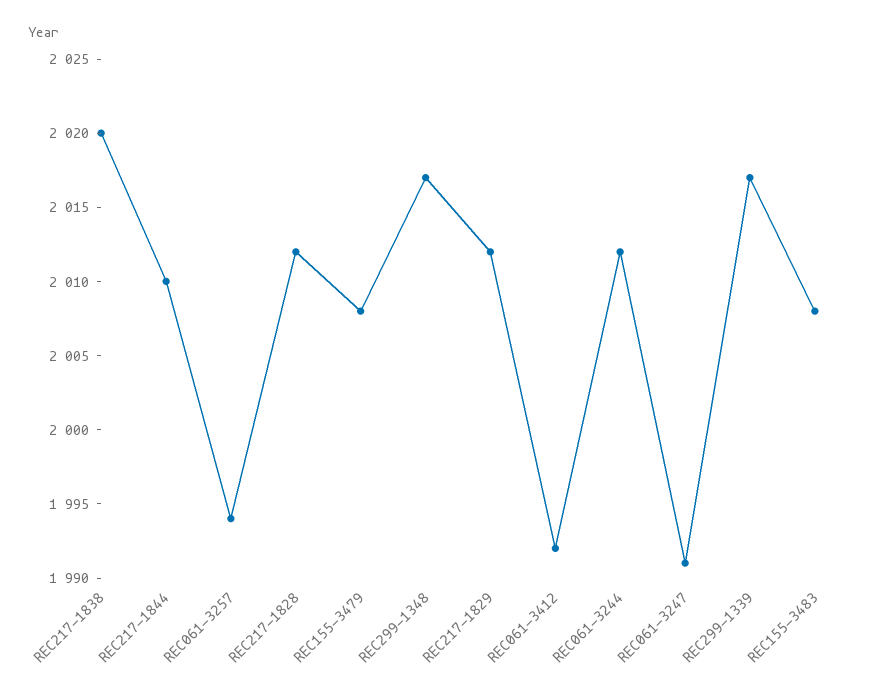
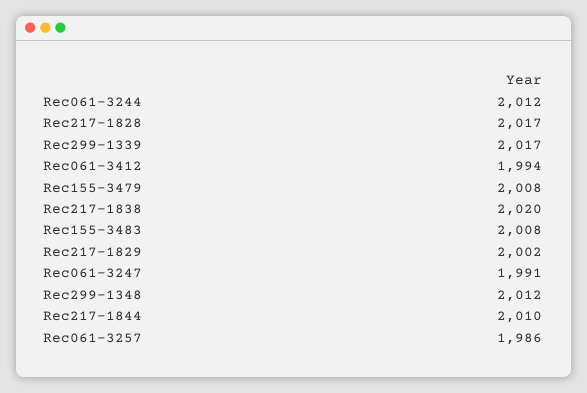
  {
    "REC217-1838": 2020,
    "REC217-1844": 2010,
-   "REC061-3257": 1994,
+   "REC061-3257": 1986,
-   "REC217-1828": 2012,
+   "REC217-1828": 2017,
    "REC155-3479": 2008,
-   "REC299-1348": 2017,
+   "REC299-1348": 2012,
-   "REC217-1829": 2012,
+   "REC217-1829": 2002,
-   "REC061-3412": 1992,
+   "REC061-3412": 1994,
    "REC061-3244": 2012,
    "REC061-3247": 1991,
    "REC299-1339": 2017,
    "REC155-3483": 2008
  }

